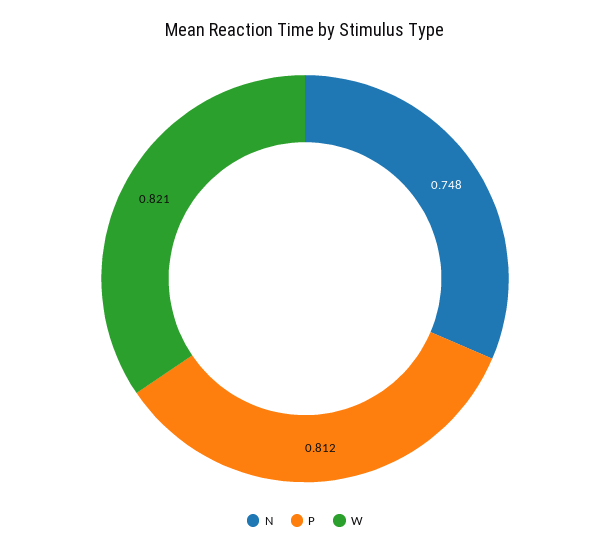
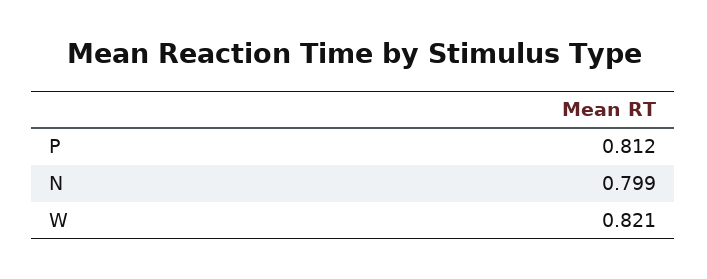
  {
-   "N": 0.748,
+   "N": 0.799,
    "P": 0.812,
    "W": 0.821
  }

